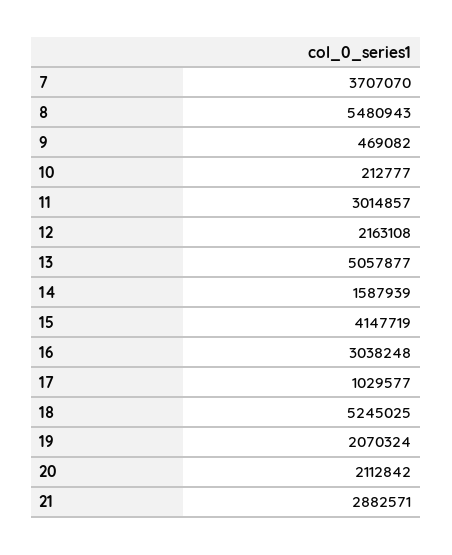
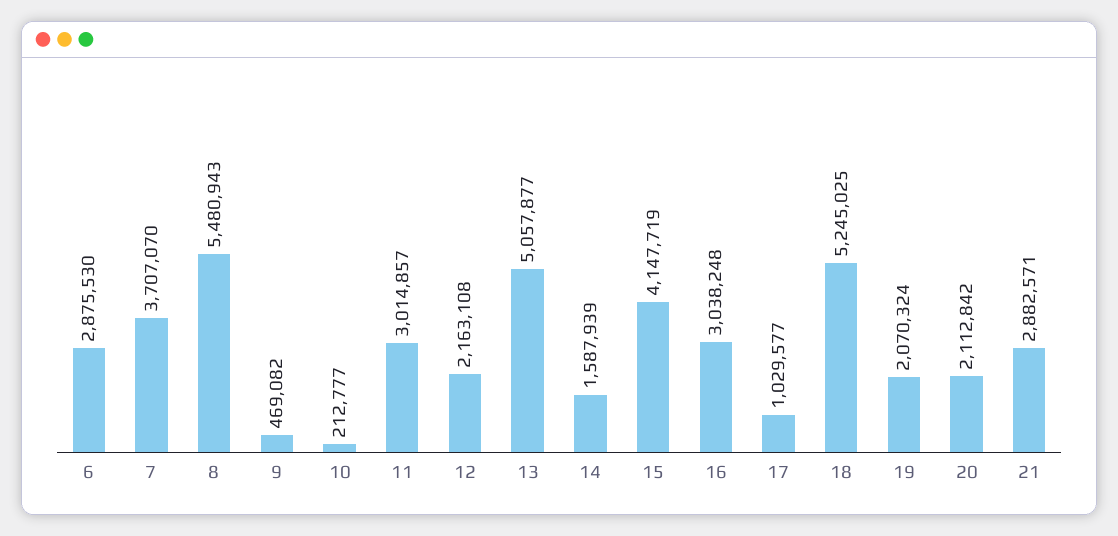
  {
    "7": 3707070,
    "8": 5480943,
    "9": 469082,
    "10": 212777,
    "11": 3014857,
    "12": 2163108,
    "13": 5057877,
    "14": 1587939,
    "15": 4147719,
    "16": 3038248,
    "17": 1029577,
    "18": 5245025,
    "19": 2070324,
    "20": 2112842,
-   "21": 2882571
+   "21": 2882571,
+   "6": 2875530
  }

